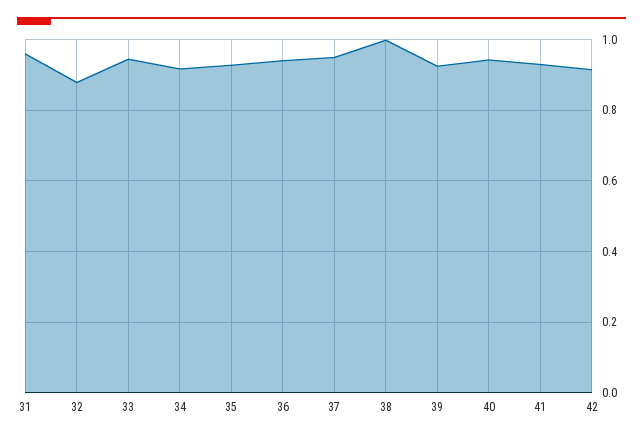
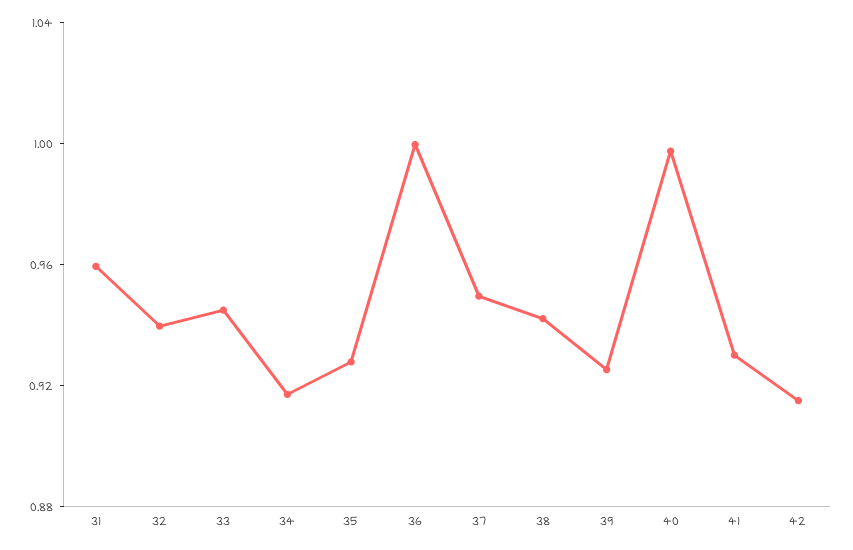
  {
    "31": 0.96,
-   "32": 0.88,
+   "32": 0.94,
    "33": 0.94,
    "34": 0.92,
    "35": 0.93,
-   "36": 0.94,
+   "36": 1,
    "37": 0.95,
-   "38": 1,
+   "38": 0.94,
    "39": 0.93,
-   "40": 0.94,
+   "40": 1,
    "41": 0.93,
    "42": 0.92
  }

